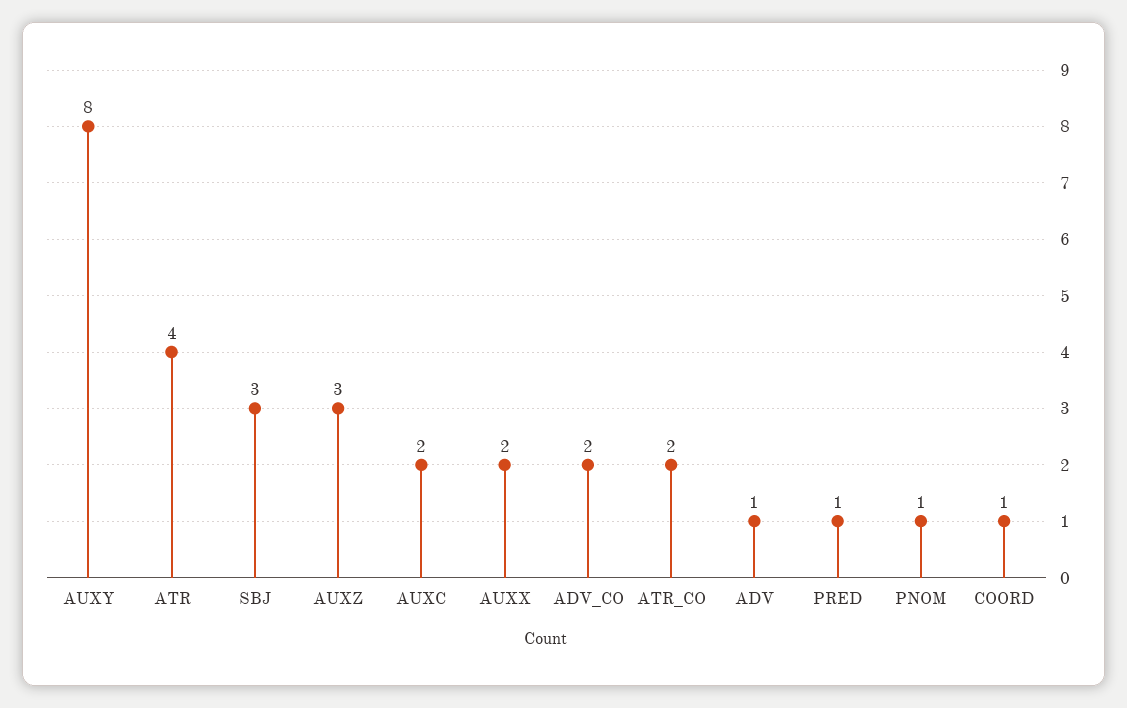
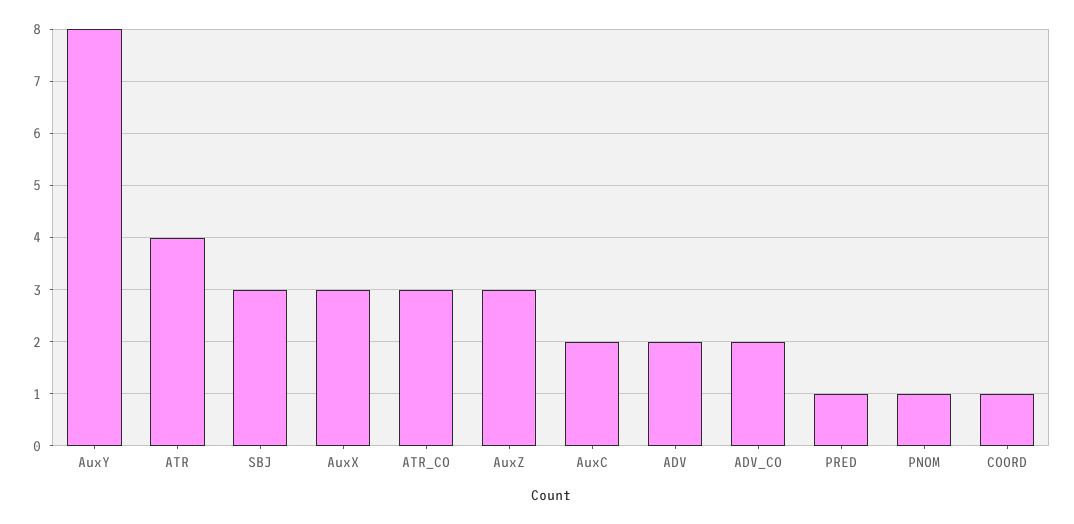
  {
    "AUXY": 8,
    "ATR": 4,
    "SBJ": 3,
    "AUXZ": 3,
    "AUXC": 2,
-   "AUXX": 2,
+   "AUXX": 3,
    "ADV_CO": 2,
-   "ATR_CO": 2,
+   "ATR_CO": 3,
-   "ADV": 1,
+   "ADV": 2,
    "PRED": 1,
    "PNOM": 1,
    "COORD": 1
  }

